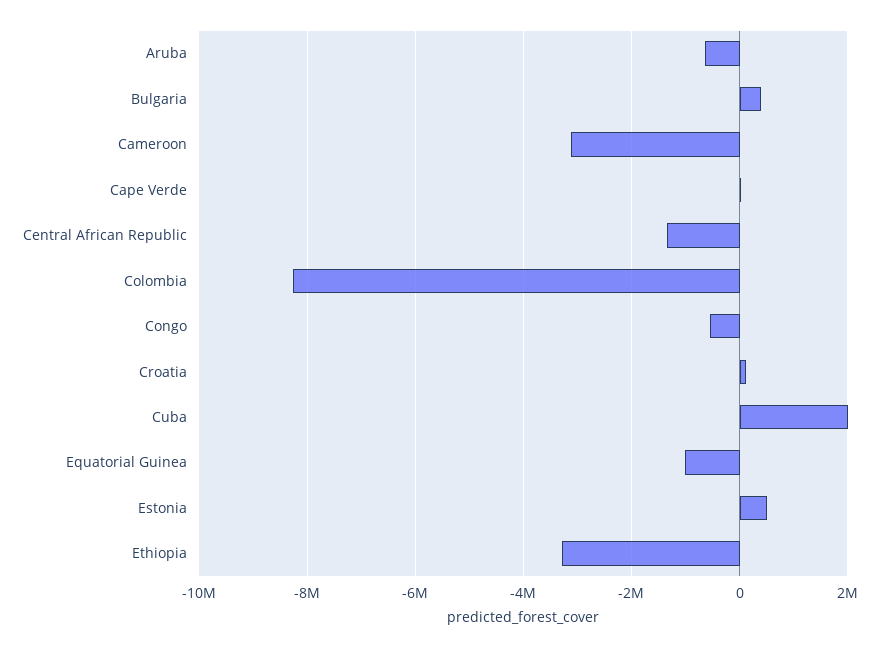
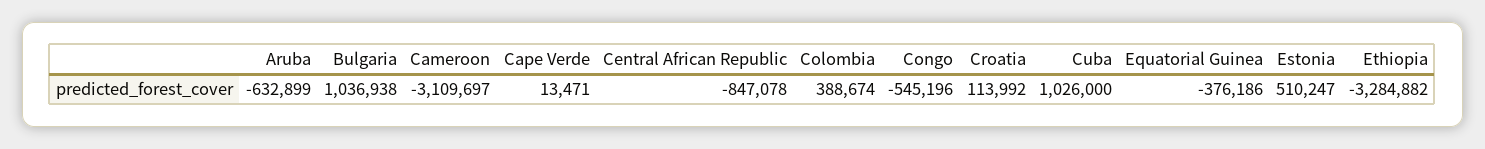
  {
    "Aruba": -632899,
-   "Bulgaria": 400000,
+   "Bulgaria": 1036938,
    "Cameroon": -3109697,
    "Cape Verde": 13471,
-   "Central African Republic": -1400000,
+   "Central African Republic": -847078,
-   "Colombia": -8200000,
+   "Colombia": 388674,
    "Congo": -545196,
    "Croatia": 113992,
-   "Cuba": 2000000,
+   "Cuba": 1026000,
-   "Equatorial Guinea": -1000000,
+   "Equatorial Guinea": -376186,
    "Estonia": 510247,
    "Ethiopia": -3284882
  }

